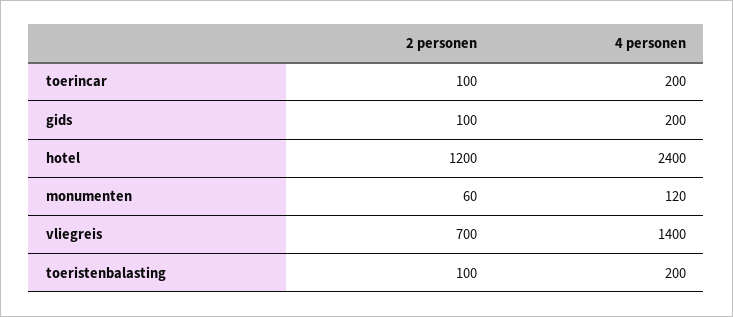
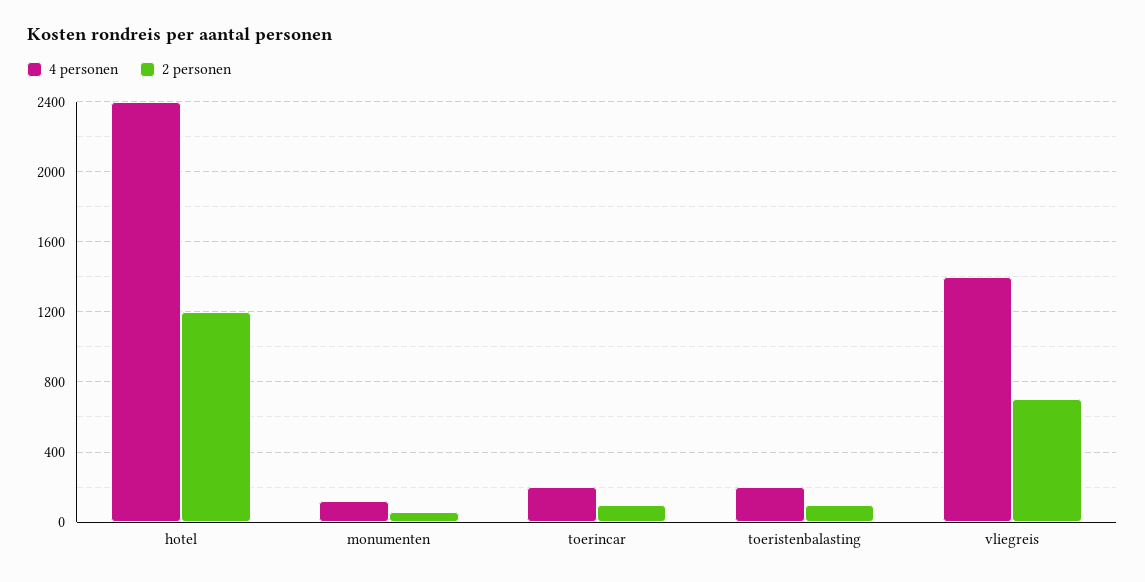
  {
    "2 personen": {
      "toerincar": 100,
-     "gids": 100,
      "hotel": 1200,
      "monumenten": 60,
      "vliegreis": 700,
      "toeristenbalasting": 100
    },
    "4 personen": {
      "toerincar": 200,
-     "gids": 200,
      "hotel": 2400,
      "monumenten": 120,
      "vliegreis": 1400,
      "toeristenbalasting": 200
    }
  }

